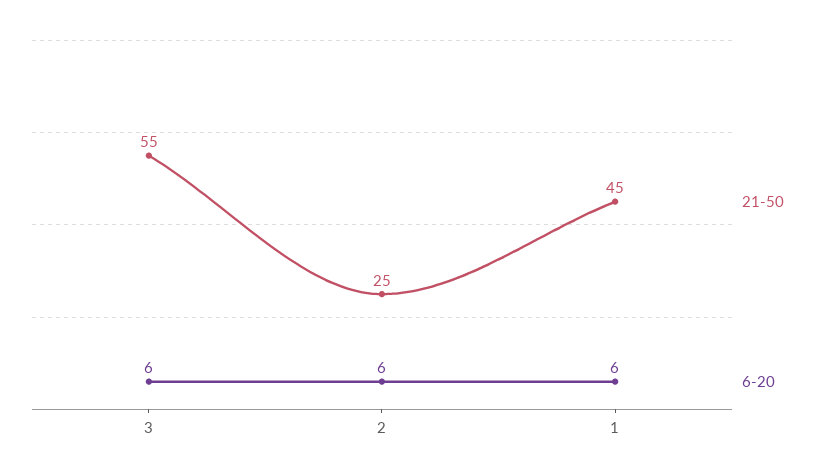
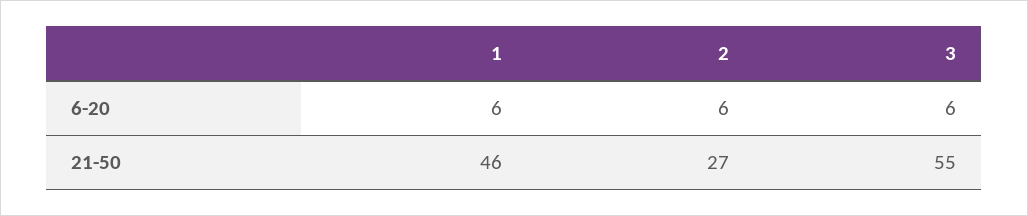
  {
    "21-50": {
      "3": 55,
-     "2": 25,
+     "2": 27,
-     "1": 45
+     "1": 46
    },
    "6-20": {
      "3": 6,
      "2": 6,
      "1": 6
    }
  }

